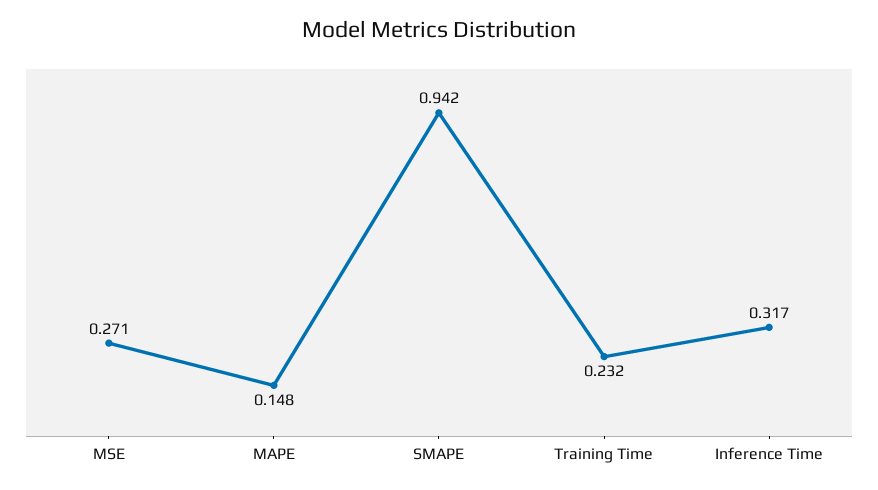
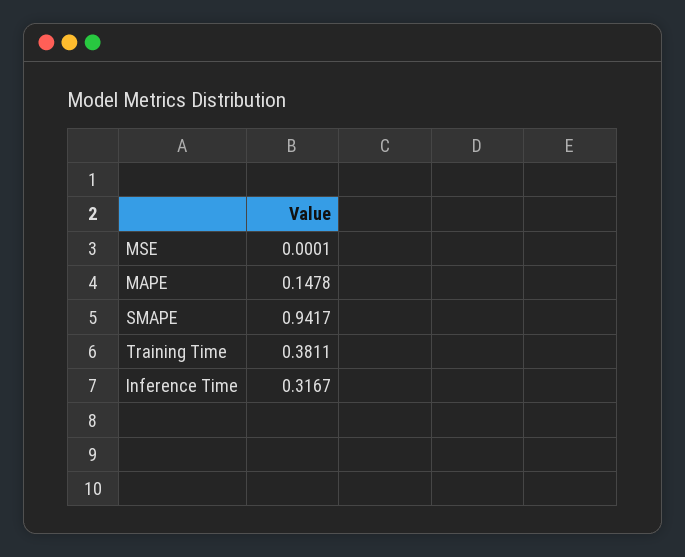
  {
-   "MSE": 0.271,
+   "MSE": 0.0001,
    "MAPE": 0.1478,
    "SMAPE": 0.9417,
-   "Training Time": 0.232,
+   "Training Time": 0.3811,
    "Inference Time": 0.3167
  }

